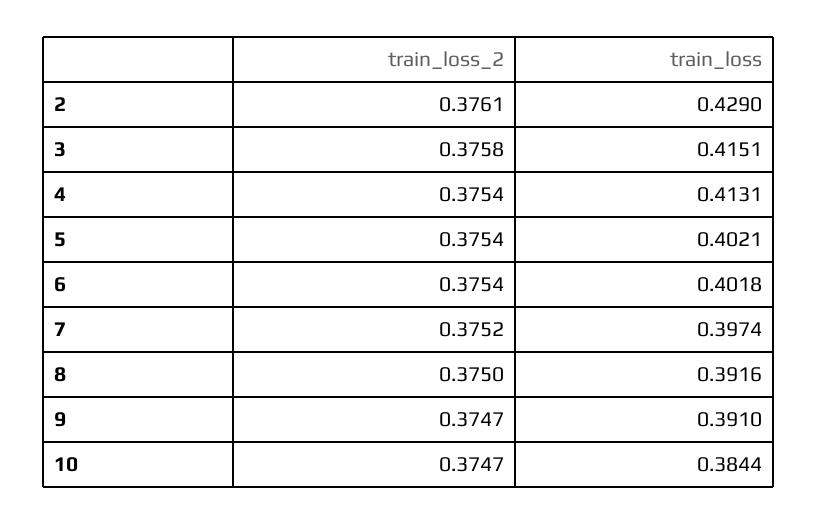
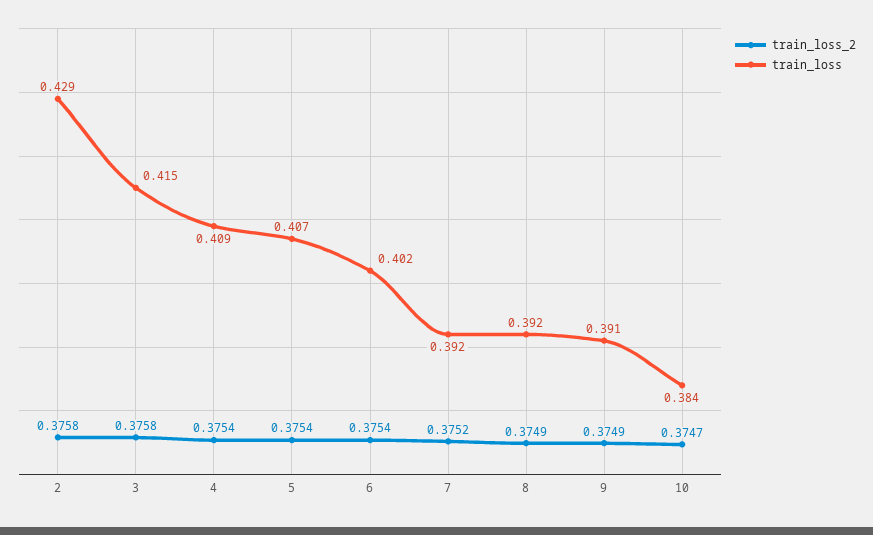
  {
    "train_loss_2": {
-     "2": 0.3761,
+     "2": 0.3758,
      "3": 0.3758,
      "4": 0.3754,
      "5": 0.3754,
      "6": 0.3754,
      "7": 0.3752,
-     "8": 0.375,
+     "8": 0.3749,
-     "9": 0.3747,
+     "9": 0.3749,
      "10": 0.3747
    },
    "train_loss": {
      "2": 0.429,
      "3": 0.4151,
-     "4": 0.4131,
+     "4": 0.409,
-     "5": 0.4021,
+     "5": 0.407,
      "6": 0.4018,
-     "7": 0.3974,
+     "7": 0.392,
      "8": 0.3916,
      "9": 0.391,
      "10": 0.3844
    }
  }

